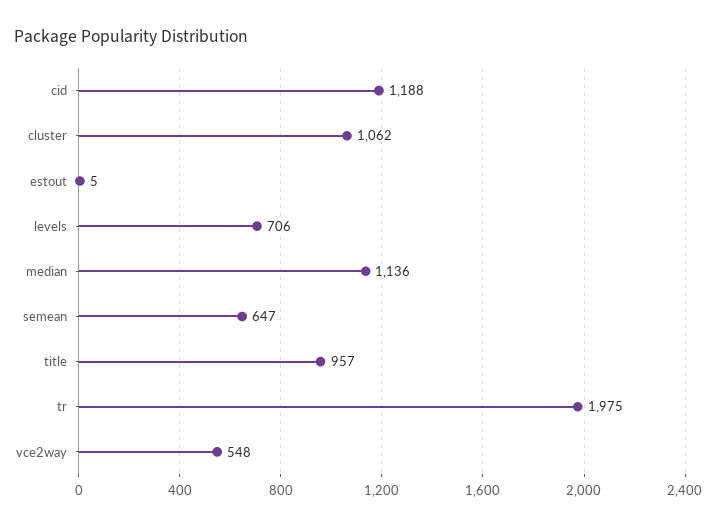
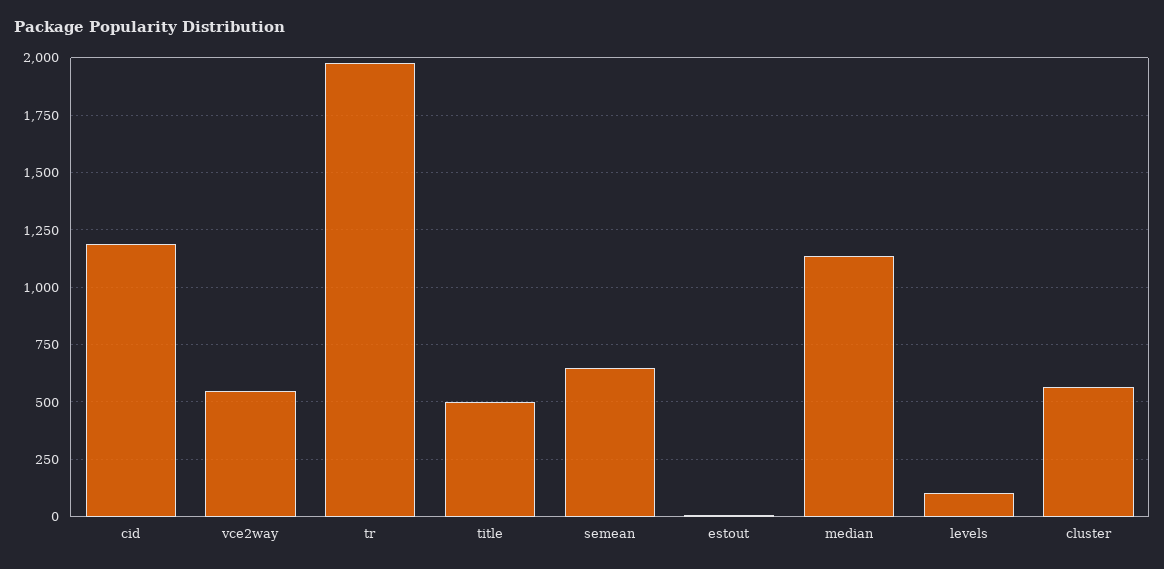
  {
    "cid": 1188,
-   "cluster": 1062,
+   "cluster": 550,
    "estout": 5,
-   "levels": 706,
+   "levels": 100,
    "median": 1136,
    "semean": 647,
-   "title": 957,
+   "title": 500,
    "tr": 1975,
    "vce2way": 548
  }

